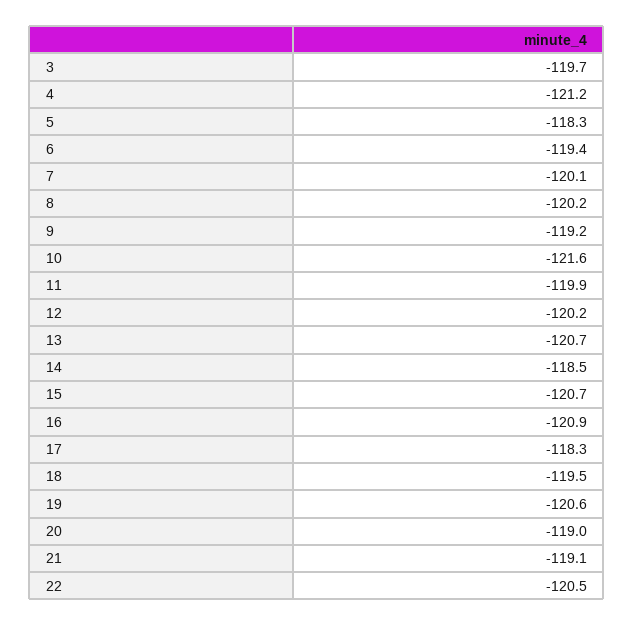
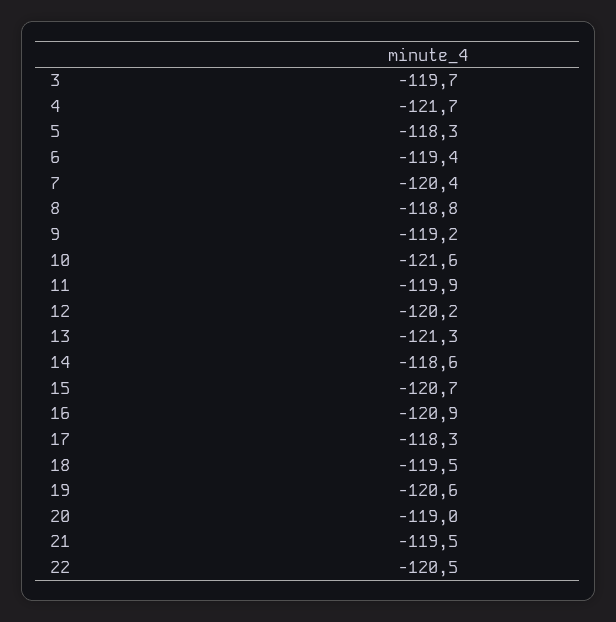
  {
    "3": -119.7,
-   "4": -121.2,
+   "4": -121.7,
    "5": -118.3,
    "6": -119.4,
-   "7": -120.1,
+   "7": -120.4,
-   "8": -120.2,
+   "8": -118.8,
    "9": -119.2,
    "10": -121.6,
    "11": -119.9,
    "12": -120.2,
-   "13": -120.7,
+   "13": -121.3,
-   "14": -118.5,
+   "14": -118.6,
    "15": -120.7,
    "16": -120.9,
    "17": -118.3,
    "18": -119.5,
    "19": -120.6,
    "20": -119,
-   "21": -119.1,
+   "21": -119.5,
    "22": -120.5
  }

